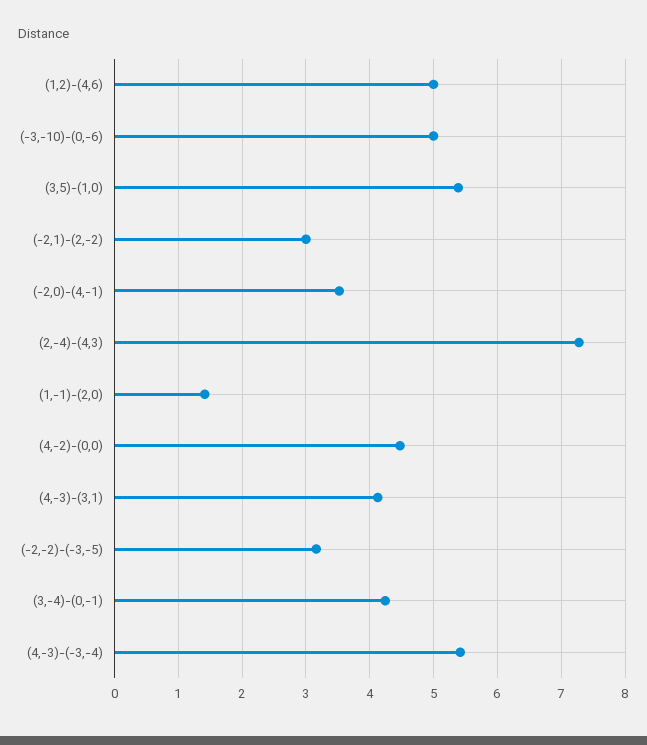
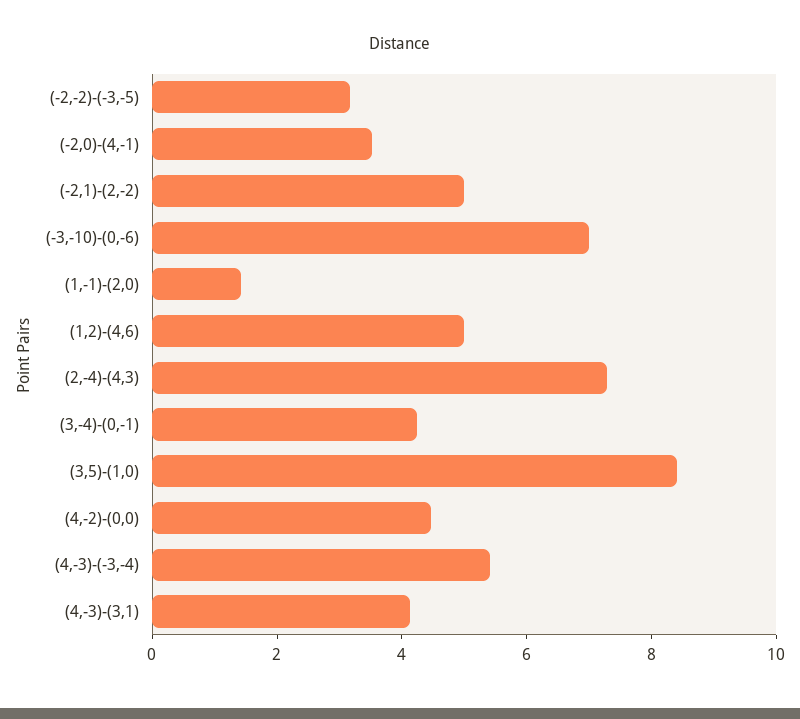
  {
    "(1,2)-(4,6)": 5,
-   "(-3,-10)-(0,-6)": 5,
+   "(-3,-10)-(0,-6)": 7,
-   "(3,5)-(1,0)": 5.4,
+   "(3,5)-(1,0)": 8.5,
-   "(-2,1)-(2,-2)": 3,
+   "(-2,1)-(2,-2)": 5,
    "(-2,0)-(4,-1)": 3.5,
    "(2,-4)-(4,3)": 7.3,
    "(1,-1)-(2,0)": 1.4,
    "(4,-2)-(0,0)": 4.5,
    "(4,-3)-(3,1)": 4.1,
    "(-2,-2)-(-3,-5)": 3.2,
    "(3,-4)-(0,-1)": 4.2,
    "(4,-3)-(-3,-4)": 5.4
  }

